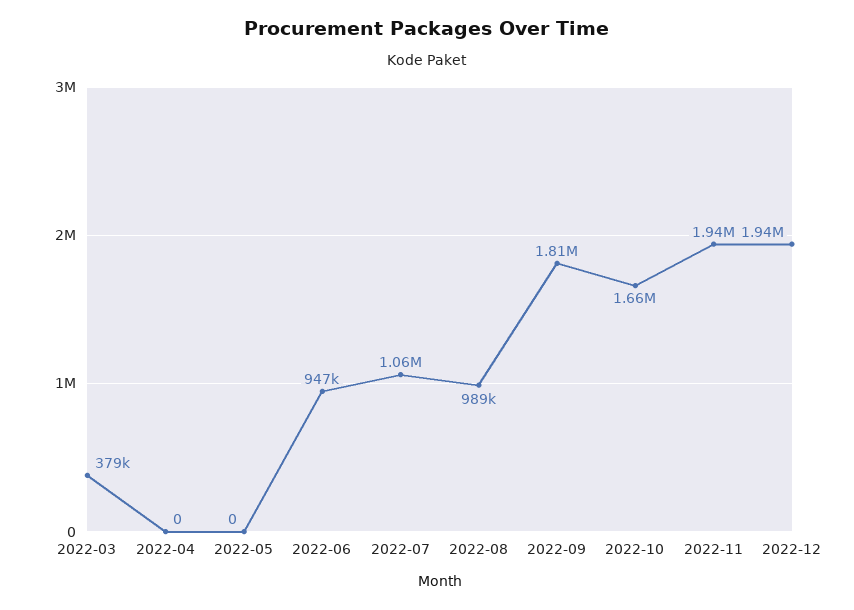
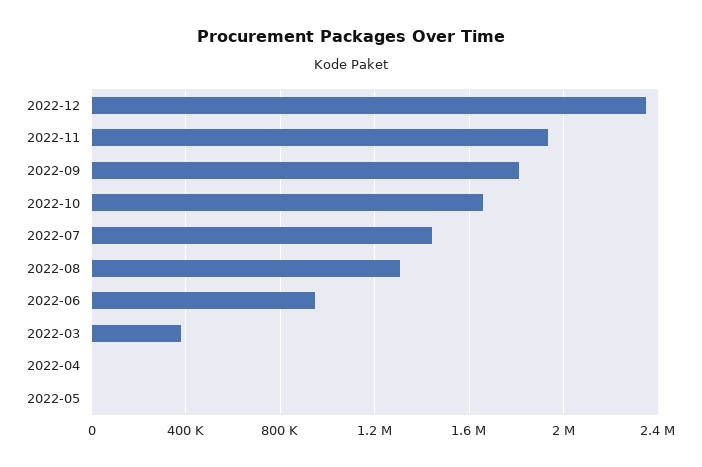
  {
    "2022-03": 379000,
    "2022-04": 0,
    "2022-05": 0,
    "2022-06": 947000,
-   "2022-07": 1060000,
+   "2022-07": 1450000,
-   "2022-08": 989000,
+   "2022-08": 1300000,
    "2022-09": 1810000,
    "2022-10": 1660000,
    "2022-11": 1940000,
-   "2022-12": 1940000
+   "2022-12": 2350000
  }

